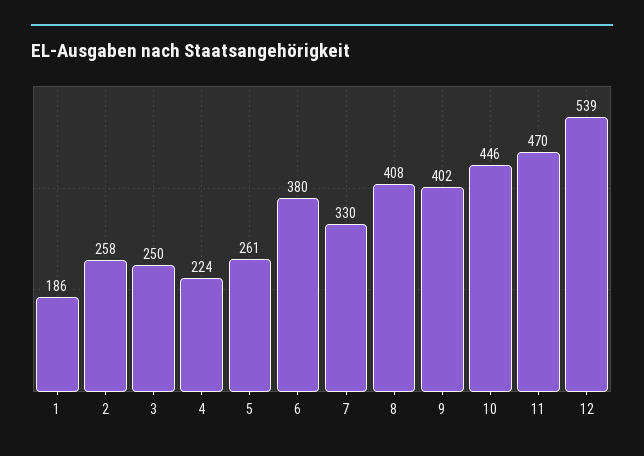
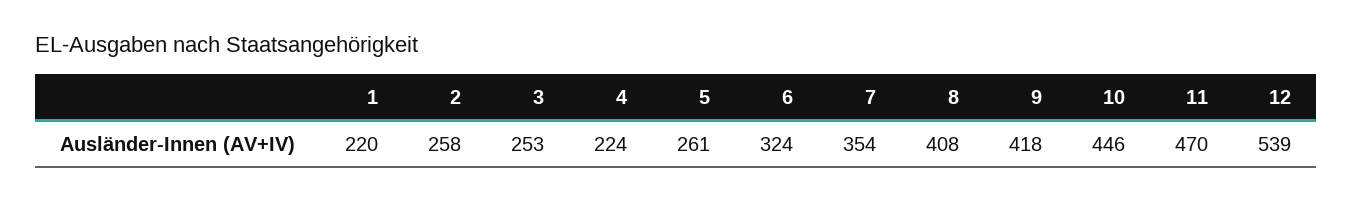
  {
-   "1": 186,
+   "1": 220,
    "2": 258,
-   "3": 250,
+   "3": 253,
    "4": 224,
    "5": 261,
-   "6": 380,
+   "6": 324,
-   "7": 330,
+   "7": 354,
    "8": 408,
-   "9": 402,
+   "9": 418,
    "10": 446,
    "11": 470,
    "12": 539
  }

